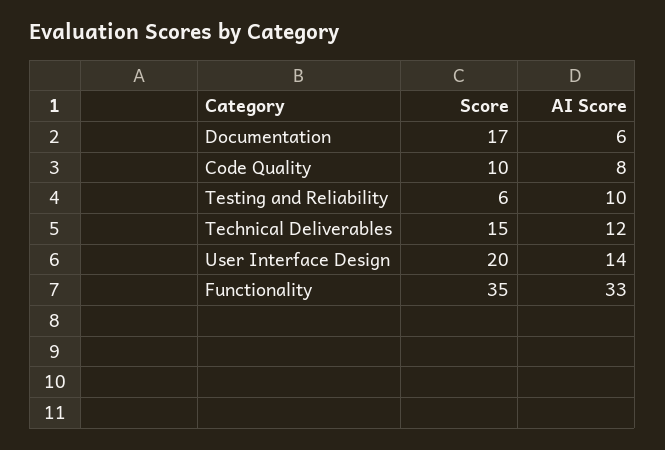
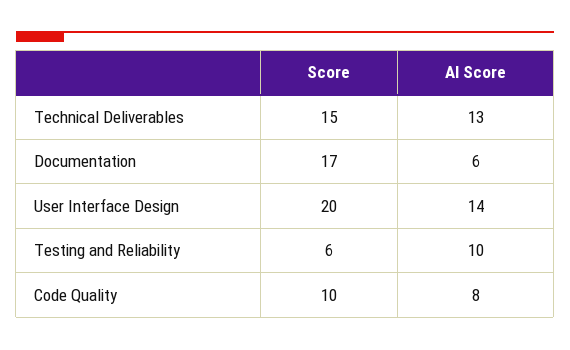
  {
    "Score": {
      "Documentation": 17,
      "Code Quality": 10,
      "Testing and Reliability": 6,
      "Technical Deliverables": 15,
-     "User Interface Design": 20,
+     "User Interface Design": 20
-     "Functionality": 35
    },
    "AI Score": {
      "Documentation": 6,
      "Code Quality": 8,
      "Testing and Reliability": 10,
-     "Technical Deliverables": 12,
+     "Technical Deliverables": 13,
-     "User Interface Design": 14,
+     "User Interface Design": 14
-     "Functionality": 33
    }
  }

